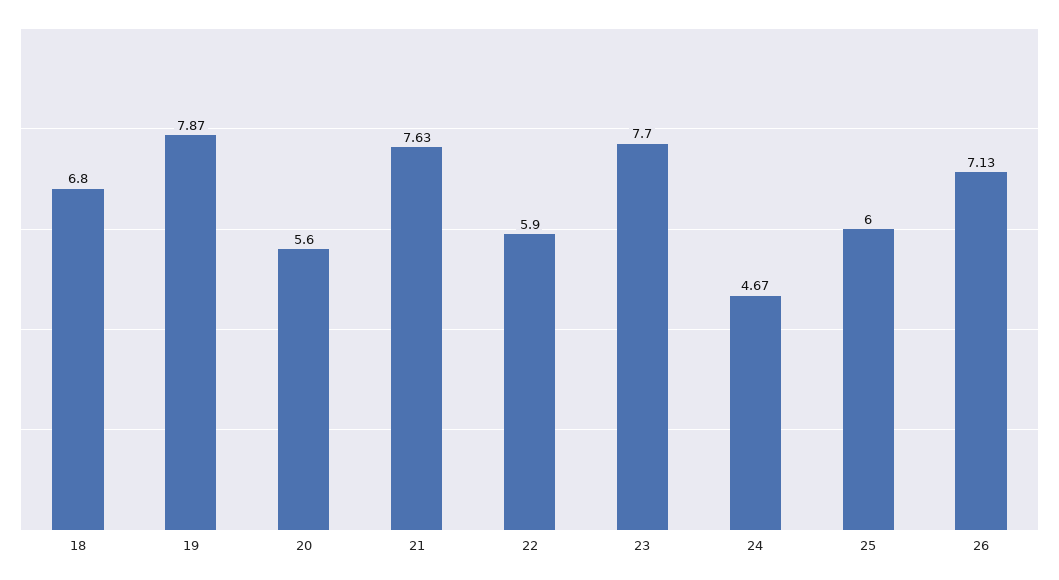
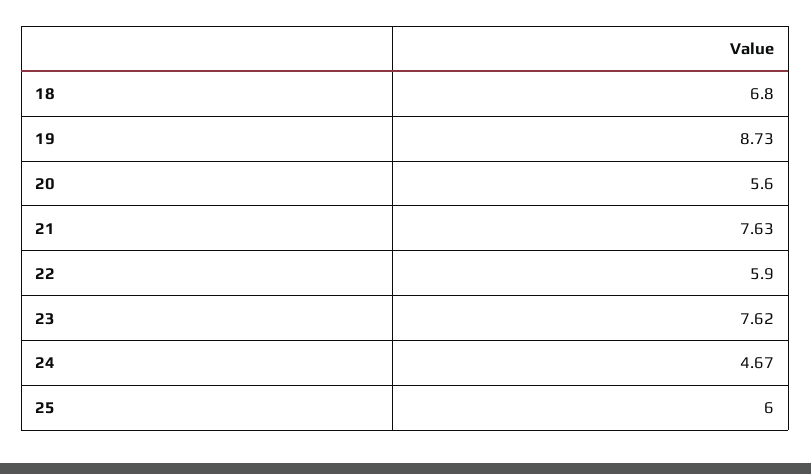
  {
    "18": 6.8,
-   "19": 7.87,
+   "19": 8.73,
    "20": 5.6,
    "21": 7.63,
    "22": 5.9,
-   "23": 7.7,
+   "23": 7.62,
    "24": 4.67,
-   "25": 6,
+   "25": 6
-   "26": 7.13
  }

